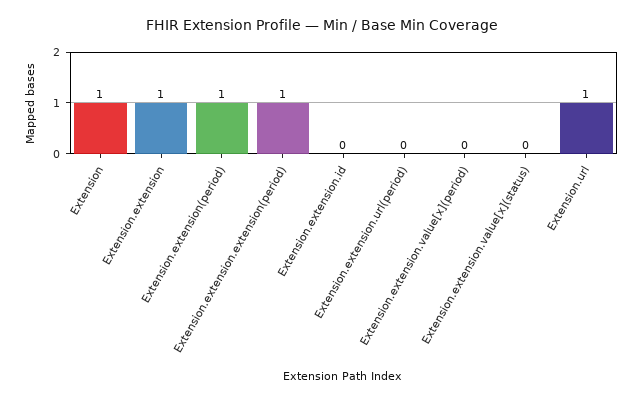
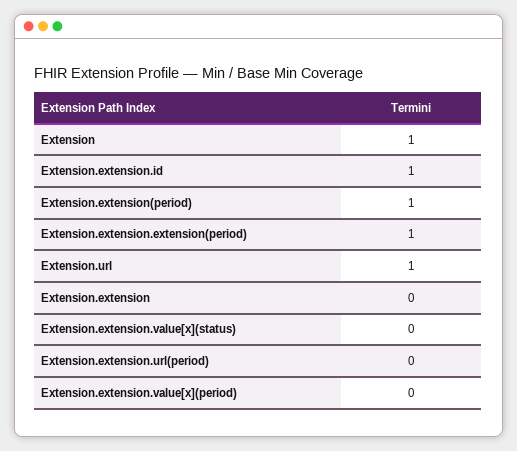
  {
    "Extension": 1,
-   "Extension.extension": 1,
+   "Extension.extension": 0,
    "Extension.extension(period)": 1,
    "Extension.extension.extension(period)": 1,
-   "Extension.extension.id": 0,
+   "Extension.extension.id": 1,
    "Extension.extension.url(period)": 0,
    "Extension.extension.value[x](period)": 0,
    "Extension.extension.value[x](status)": 0,
    "Extension.url": 1
  }

